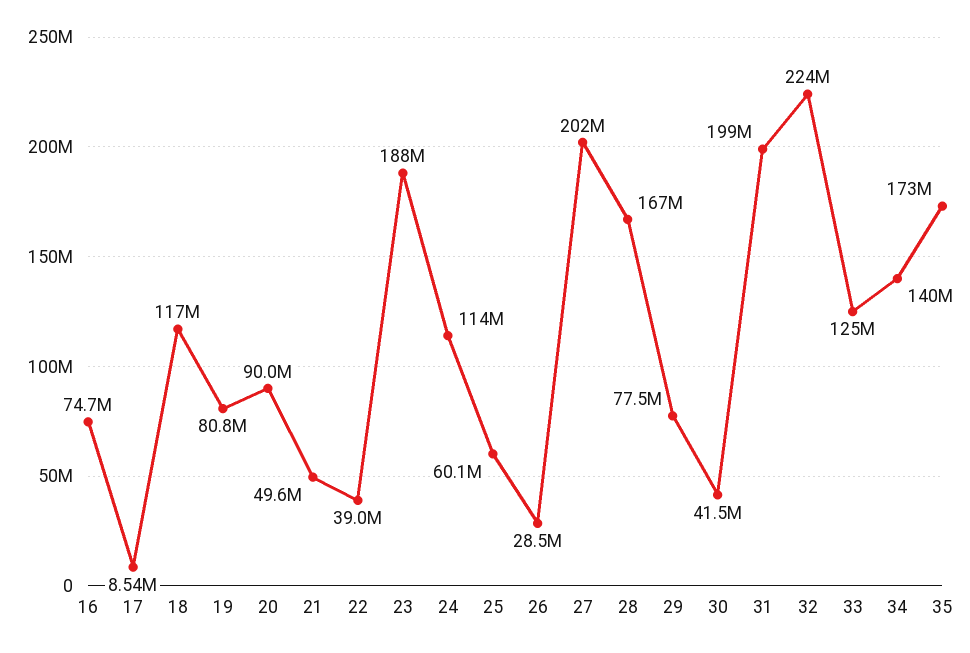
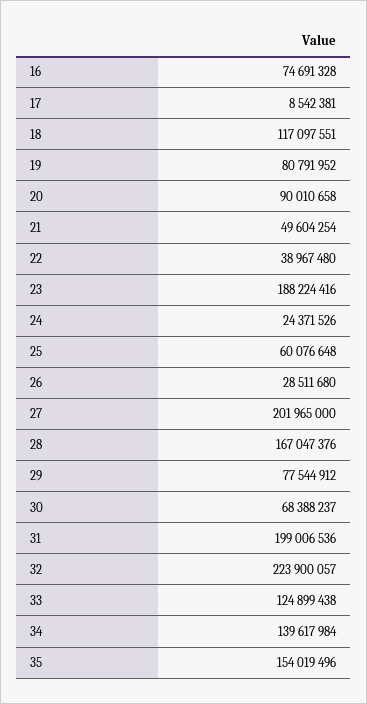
  {
    "16": 74691328,
    "17": 8542381,
    "18": 117097551,
    "19": 80791952,
    "20": 90010658,
    "21": 49604254,
    "22": 38967480,
    "23": 188224416,
-   "24": 114000000,
+   "24": 24371526,
    "25": 60076648,
    "26": 28511680,
    "27": 201965000,
    "28": 167047376,
    "29": 77544912,
-   "30": 41500000,
+   "30": 68388237,
    "31": 199006536,
    "32": 223900057,
    "33": 124899438,
    "34": 139617984,
-   "35": 173000000
+   "35": 154019496
  }

